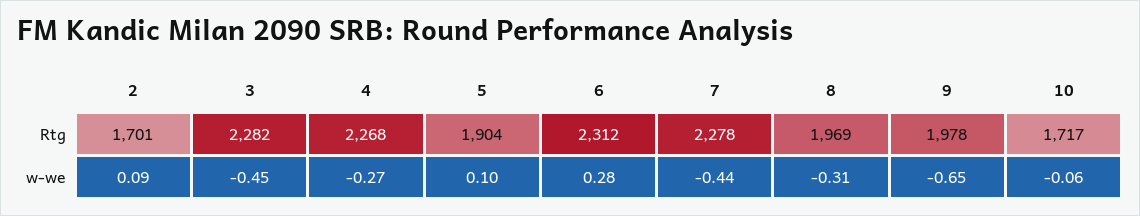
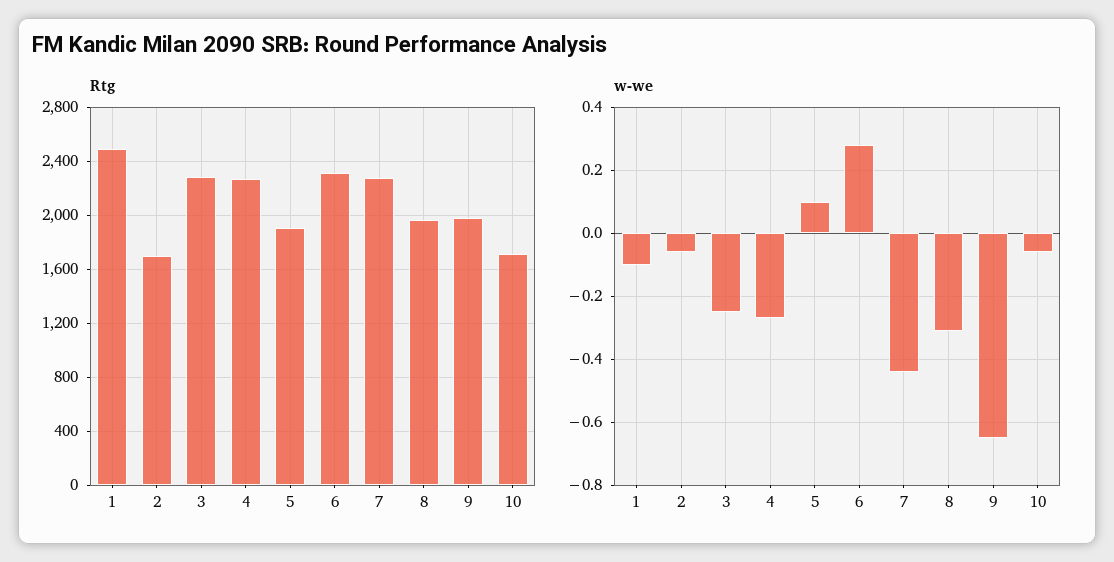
  {
    "Rtg": {
      "2": 1701,
      "3": 2282,
      "4": 2268,
      "5": 1904,
      "6": 2312,
      "7": 2278,
      "8": 1969,
      "9": 1978,
-     "10": 1717
+     "10": 1717,
+     "1": 2500
    },
    "w-we": {
-     "2": 0.09,
+     "2": -0.05,
-     "3": -0.45,
+     "3": -0.25,
      "4": -0.27,
      "5": 0.1,
      "6": 0.28,
      "7": -0.44,
      "8": -0.31,
      "9": -0.65,
-     "10": -0.06
+     "10": -0.06,
+     "1": -0.1
    }
  }

